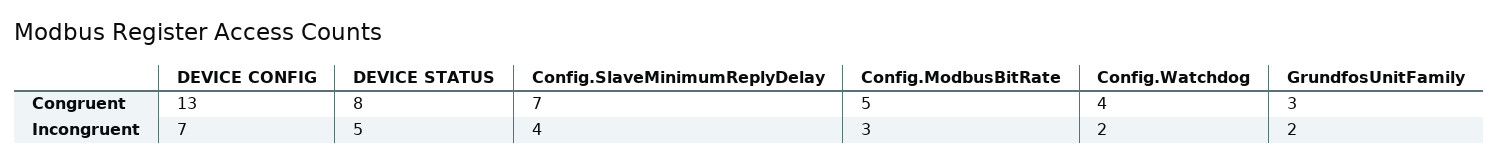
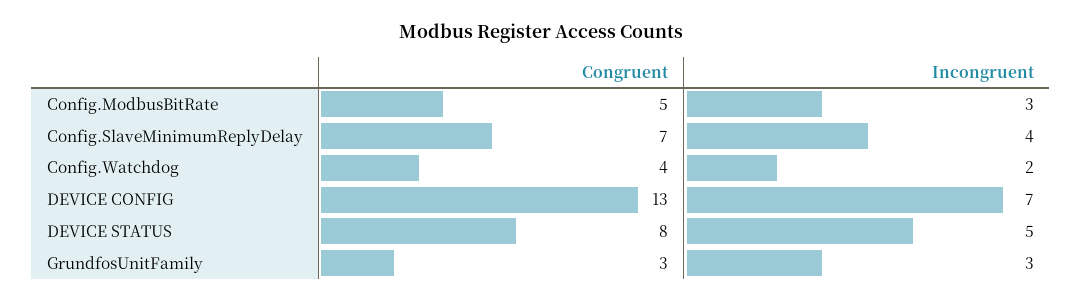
  {
    "DEVICE CONFIG": {
      "Congruent": 13,
      "Incongruent": 7
    },
    "DEVICE STATUS": {
      "Congruent": 8,
      "Incongruent": 5
    },
    "Config.SlaveMinimumReplyDelay": {
      "Congruent": 7,
      "Incongruent": 4
    },
    "Config.ModbusBitRate": {
      "Congruent": 5,
      "Incongruent": 3
    },
    "Config.Watchdog": {
      "Congruent": 4,
      "Incongruent": 2
    },
    "GrundfosUnitFamily": {
      "Congruent": 3,
-     "Incongruent": 2
+     "Incongruent": 3
    }
  }

